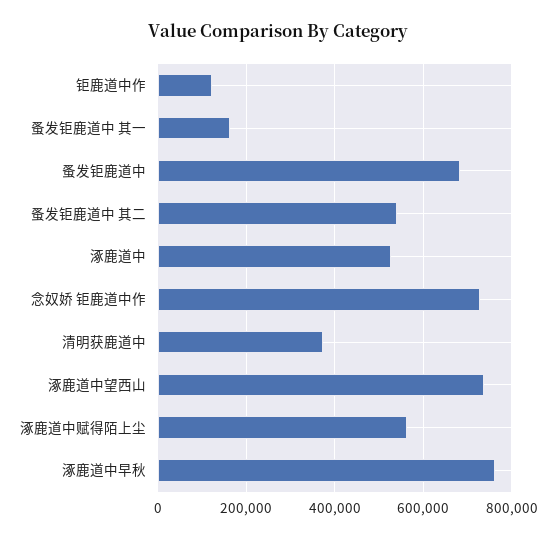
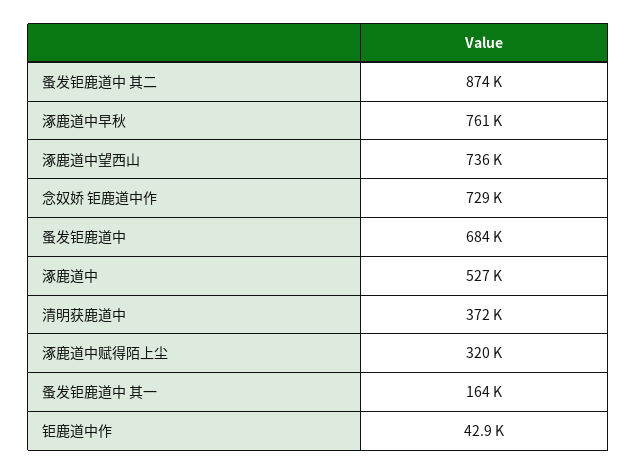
  {
-   "钜鹿道中作": 120000,
+   "钜鹿道中作": 42900,
    "蚤发钜鹿道中 其一": 164000,
    "蚤发钜鹿道中": 684000,
-   "蚤发钜鹿道中 其二": 540000,
+   "蚤发钜鹿道中 其二": 874000,
    "涿鹿道中": 527000,
    "念奴娇 钜鹿道中作": 729000,
    "清明获鹿道中": 372000,
    "涿鹿道中望西山": 736000,
-   "涿鹿道中赋得陌上尘": 560000,
+   "涿鹿道中赋得陌上尘": 320000,
    "涿鹿道中早秋": 761000
  }

